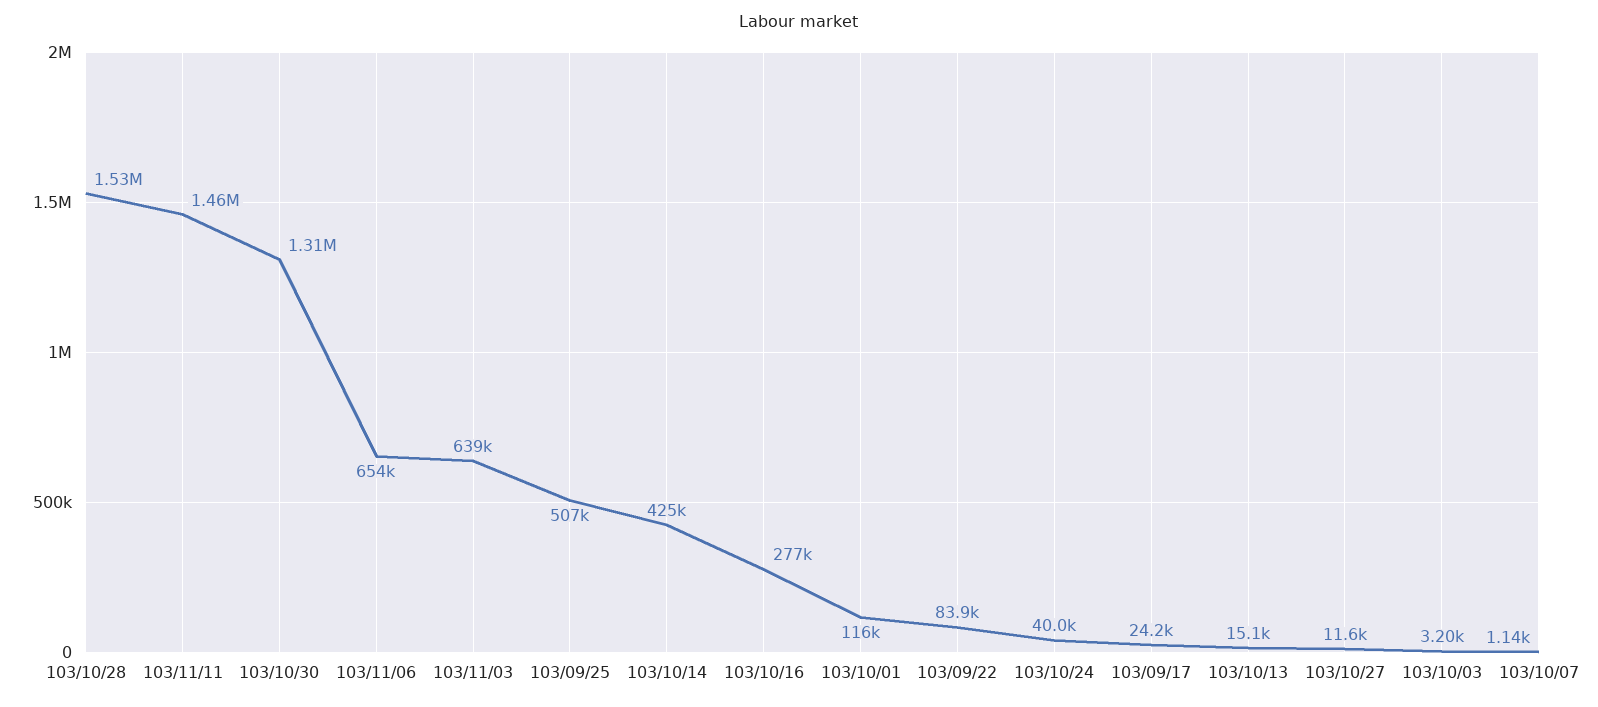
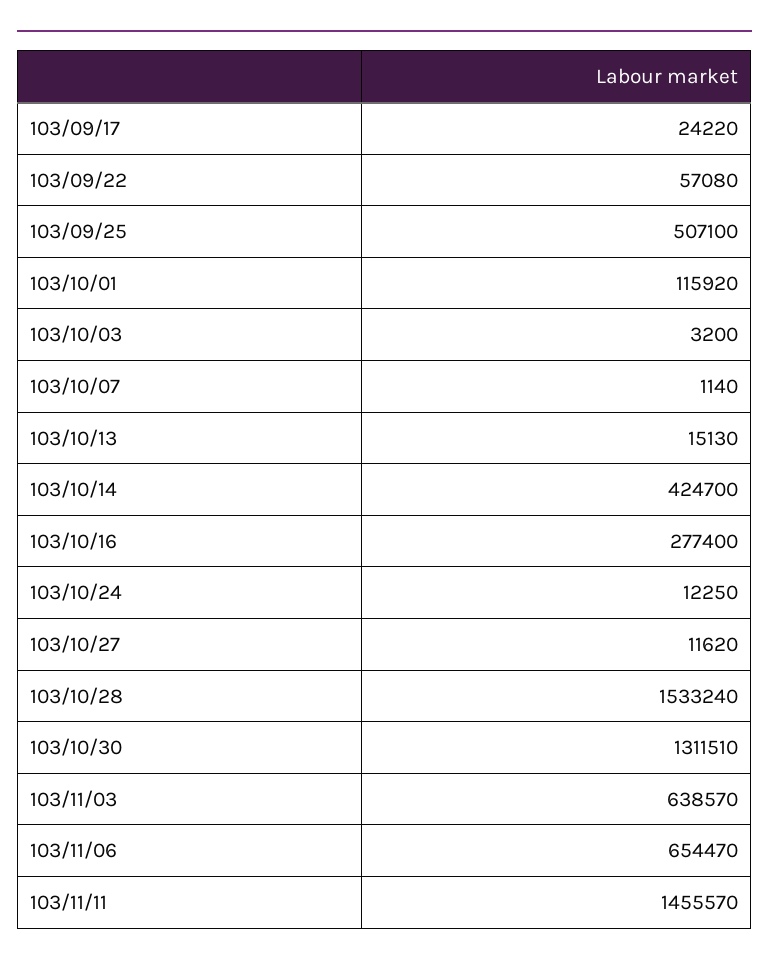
  {
    "103/10/28": 1533240,
    "103/11/11": 1455570,
    "103/10/30": 1311510,
    "103/11/06": 654470,
    "103/11/03": 638570,
    "103/09/25": 507100,
    "103/10/14": 424700,
    "103/10/16": 277400,
    "103/10/01": 115920,
-   "103/09/22": 83900,
+   "103/09/22": 57080,
-   "103/10/24": 40000,
+   "103/10/24": 12250,
    "103/09/17": 24220,
    "103/10/13": 15130,
    "103/10/27": 11620,
    "103/10/03": 3200,
    "103/10/07": 1140
  }

